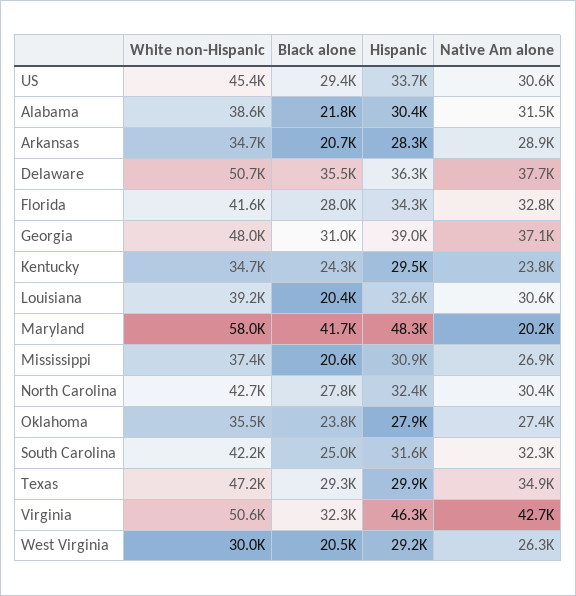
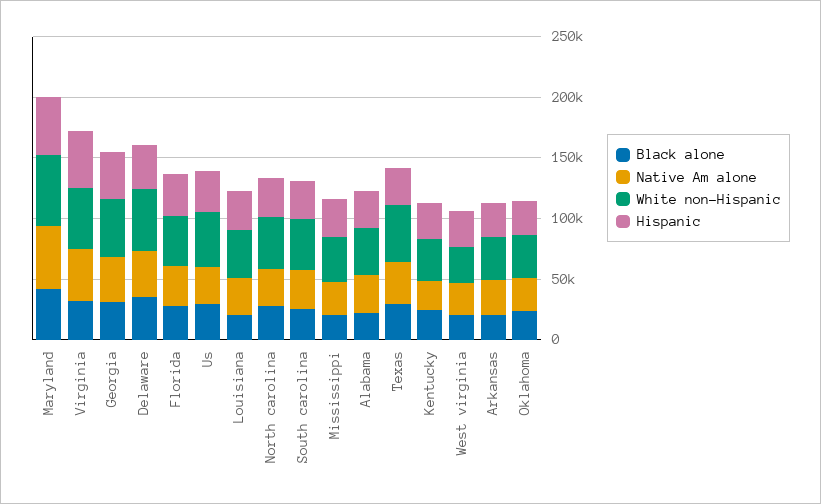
  {
    "White non-Hispanic": {
      "US": 45400,
      "Alabama": 38600,
      "Arkansas": 34700,
      "Delaware": 50700,
      "Florida": 41600,
      "Georgia": 48000,
      "Kentucky": 34700,
      "Louisiana": 39200,
      "Maryland": 58000,
      "Mississippi": 37400,
      "North Carolina": 42700,
      "Oklahoma": 35500,
      "South Carolina": 42200,
      "Texas": 47200,
      "Virginia": 50600,
      "West Virginia": 30000
    },
    "Black alone": {
      "US": 29400,
      "Alabama": 21800,
      "Arkansas": 20700,
      "Delaware": 35500,
      "Florida": 28000,
      "Georgia": 31000,
      "Kentucky": 24300,
      "Louisiana": 20400,
      "Maryland": 41700,
      "Mississippi": 20600,
      "North Carolina": 27800,
      "Oklahoma": 23800,
      "South Carolina": 25000,
      "Texas": 29300,
      "Virginia": 32300,
      "West Virginia": 20500
    },
    "Hispanic": {
      "US": 33700,
      "Alabama": 30400,
      "Arkansas": 28300,
      "Delaware": 36300,
      "Florida": 34300,
      "Georgia": 39000,
      "Kentucky": 29500,
      "Louisiana": 32600,
      "Maryland": 48300,
      "Mississippi": 30900,
      "North Carolina": 32400,
      "Oklahoma": 27900,
      "South Carolina": 31600,
      "Texas": 29900,
      "Virginia": 46300,
      "West Virginia": 29200
    },
    "Native Am alone": {
      "US": 30600,
      "Alabama": 31500,
      "Arkansas": 28900,
      "Delaware": 37700,
      "Florida": 32800,
      "Georgia": 37100,
      "Kentucky": 23800,
      "Louisiana": 30600,
-     "Maryland": 20200,
+     "Maryland": 50000,
      "Mississippi": 26900,
      "North Carolina": 30400,
      "Oklahoma": 27400,
      "South Carolina": 32300,
      "Texas": 34900,
      "Virginia": 42700,
      "West Virginia": 26300
    }
  }

